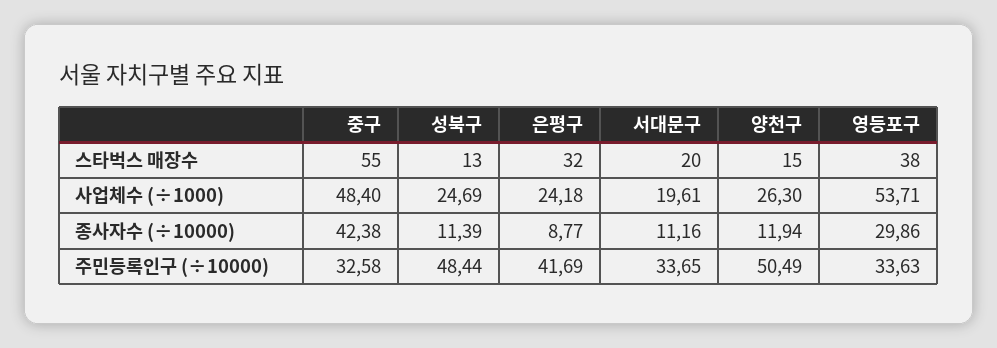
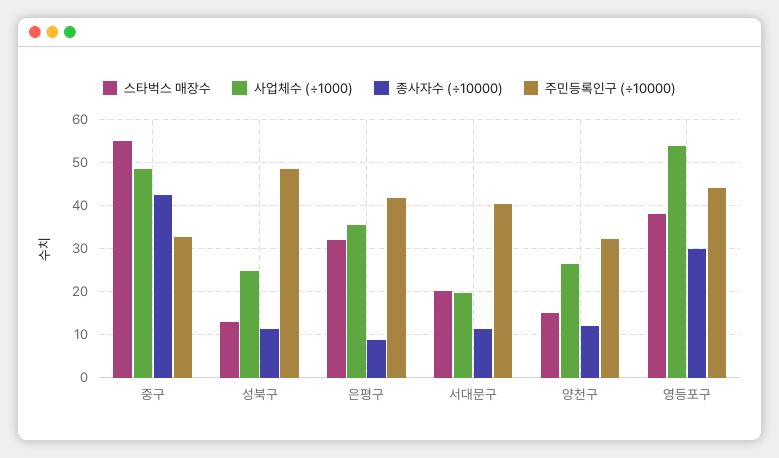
  {
    "스타벅스 매장수": {
      "중구": 55,
      "성북구": 13,
      "은평구": 32,
      "서대문구": 20,
      "양천구": 15,
      "영등포구": 38
    },
    "사업체수 (÷1000)": {
      "중구": 48.4,
      "성북구": 24.69,
-     "은평구": 24.18,
+     "은평구": 36,
      "서대문구": 19.61,
      "양천구": 26.3,
      "영등포구": 53.71
    },
    "종사자수 (÷10000)": {
      "중구": 42.38,
      "성북구": 11.39,
      "은평구": 8.77,
      "서대문구": 11.16,
      "양천구": 11.94,
      "영등포구": 29.86
    },
    "주민등록인구 (÷10000)": {
      "중구": 32.58,
      "성북구": 48.44,
      "은평구": 41.69,
-     "서대문구": 33.65,
+     "서대문구": 40,
-     "양천구": 50.49,
+     "양천구": 32,
-     "영등포구": 33.63
+     "영등포구": 44
    }
  }

